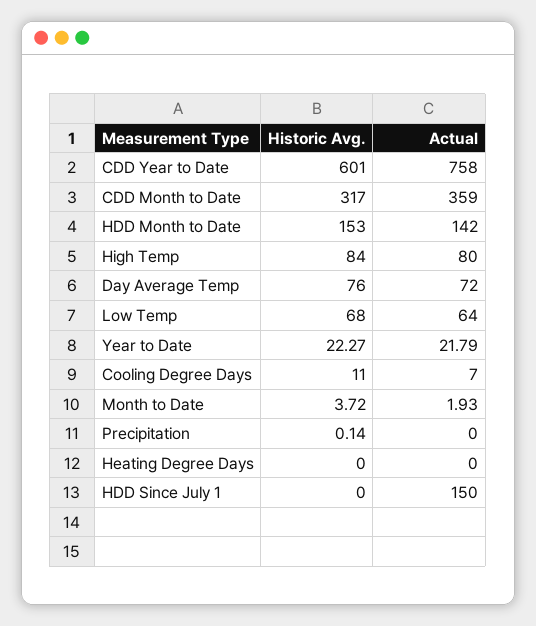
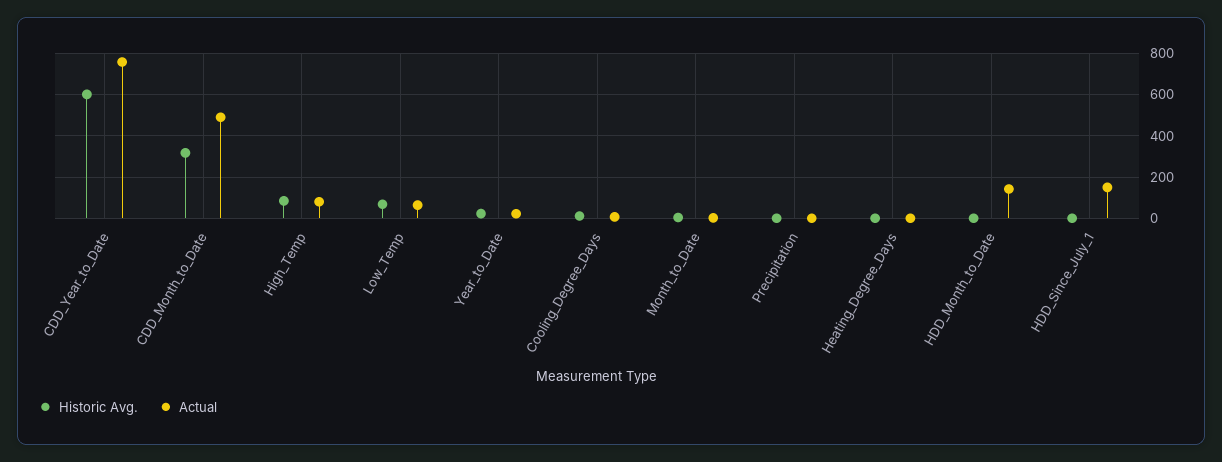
  {
    "Historic Avg.": {
      "CDD Year to Date": 601,
      "CDD Month to Date": 317,
-     "HDD Month to Date": 153,
+     "HDD Month to Date": 0,
      "High Temp": 84,
-     "Day Average Temp": 76,
      "Low Temp": 68,
      "Year to Date": 22.27,
      "Cooling Degree Days": 11,
      "Month to Date": 3.72,
      "Precipitation": 0.14,
      "Heating Degree Days": 0,
      "HDD Since July 1": 0
    },
    "Actual": {
      "CDD Year to Date": 758,
-     "CDD Month to Date": 359,
+     "CDD Month to Date": 500,
      "HDD Month to Date": 142,
      "High Temp": 80,
-     "Day Average Temp": 72,
      "Low Temp": 64,
      "Year to Date": 21.79,
      "Cooling Degree Days": 7,
      "Month to Date": 1.93,
      "Precipitation": 0,
      "Heating Degree Days": 0,
      "HDD Since July 1": 150
    }
  }

